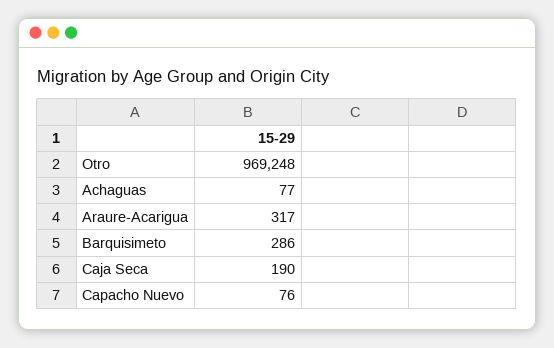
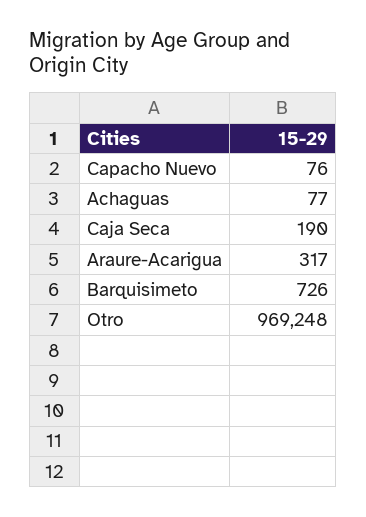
  {
    "Otro": 969248,
    "Achaguas": 77,
    "Araure-Acarigua": 317,
-   "Barquisimeto": 286,
+   "Barquisimeto": 726,
    "Caja Seca": 190,
    "Capacho Nuevo": 76
  }

